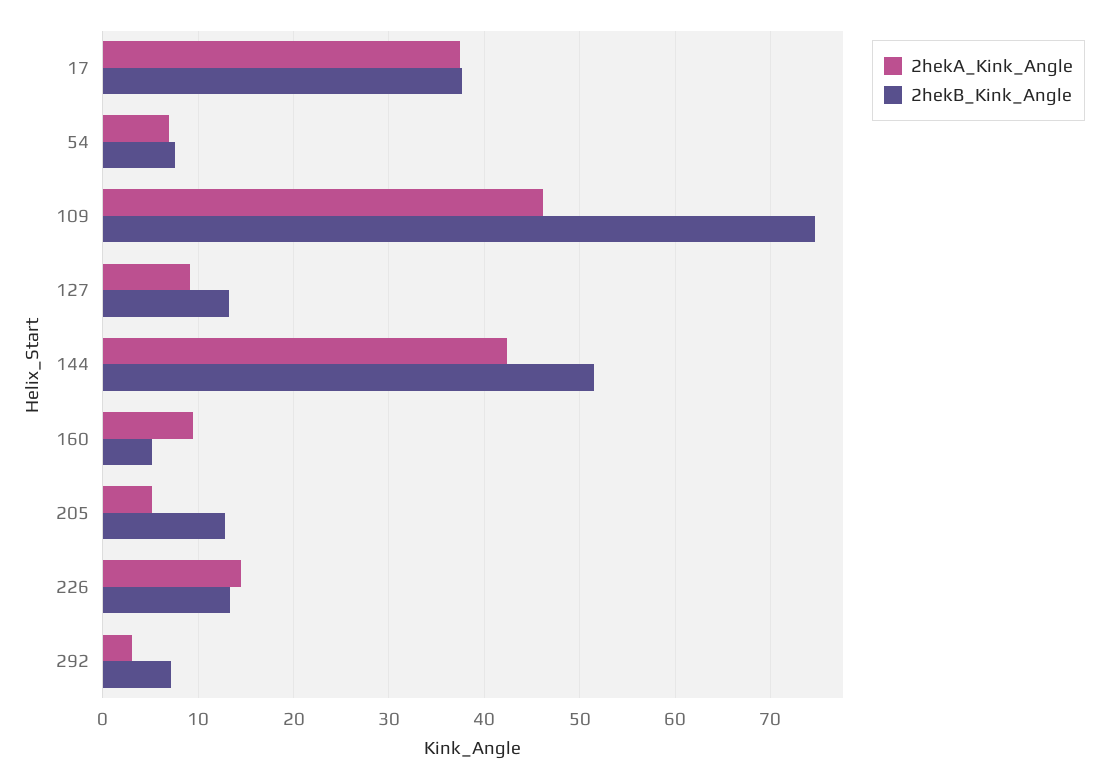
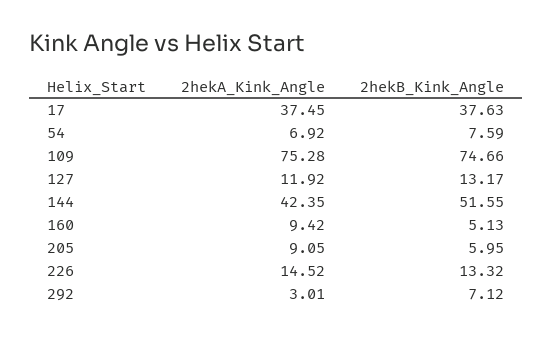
  {
    "2hekA_Kink_Angle": {
      "17": 37.45,
      "54": 6.92,
-     "109": 46,
+     "109": 75.28,
-     "127": 9,
+     "127": 11.92,
      "144": 42.35,
      "160": 9.42,
-     "205": 5,
+     "205": 9.05,
      "226": 14.52,
      "292": 3.01
    },
    "2hekB_Kink_Angle": {
      "17": 37.63,
      "54": 7.59,
      "109": 74.66,
      "127": 13.17,
      "144": 51.55,
      "160": 5.13,
-     "205": 13,
+     "205": 5.95,
      "226": 13.32,
      "292": 7.12
    }
  }

